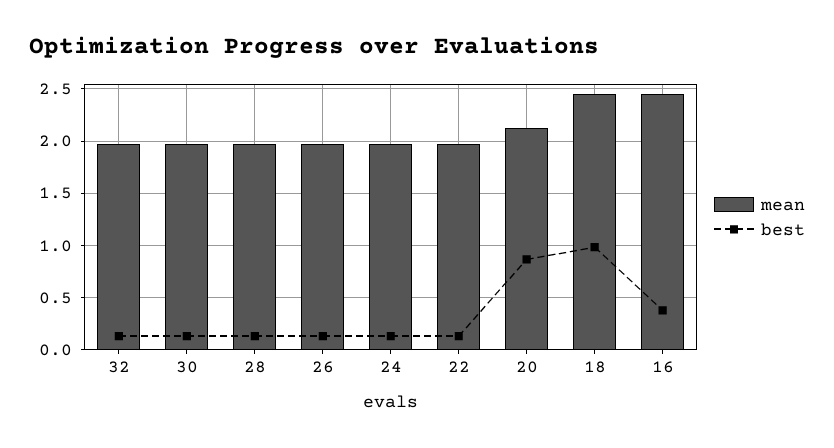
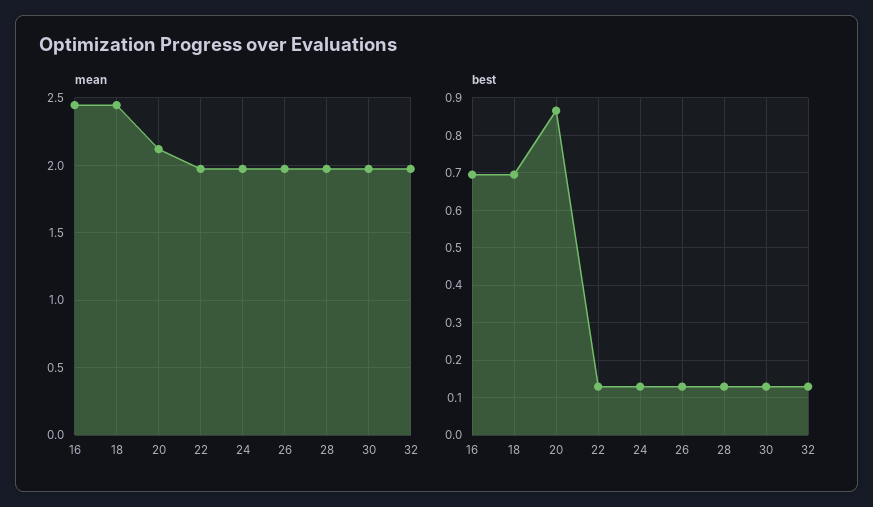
  {
    "mean": {
      "32": 1.95,
      "30": 1.95,
      "28": 1.95,
      "26": 1.95,
      "24": 1.95,
      "22": 1.95,
      "20": 2.1,
      "18": 2.45,
      "16": 2.45
    },
    "best": {
      "32": 0.12,
      "30": 0.12,
      "28": 0.12,
      "26": 0.12,
      "24": 0.12,
      "22": 0.12,
      "20": 0.86,
-     "18": 1,
+     "18": 0.7,
-     "16": 0.4
+     "16": 0.7
    }
  }

